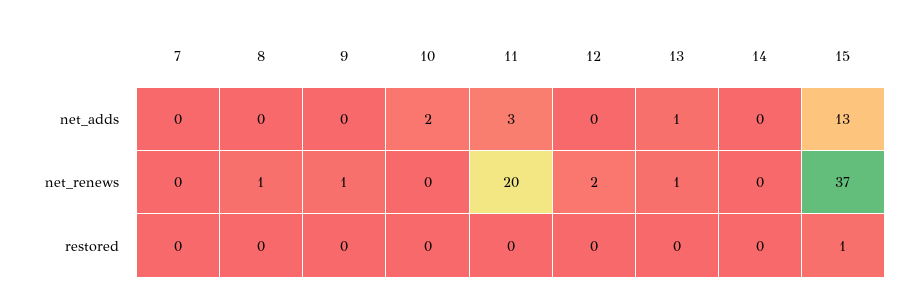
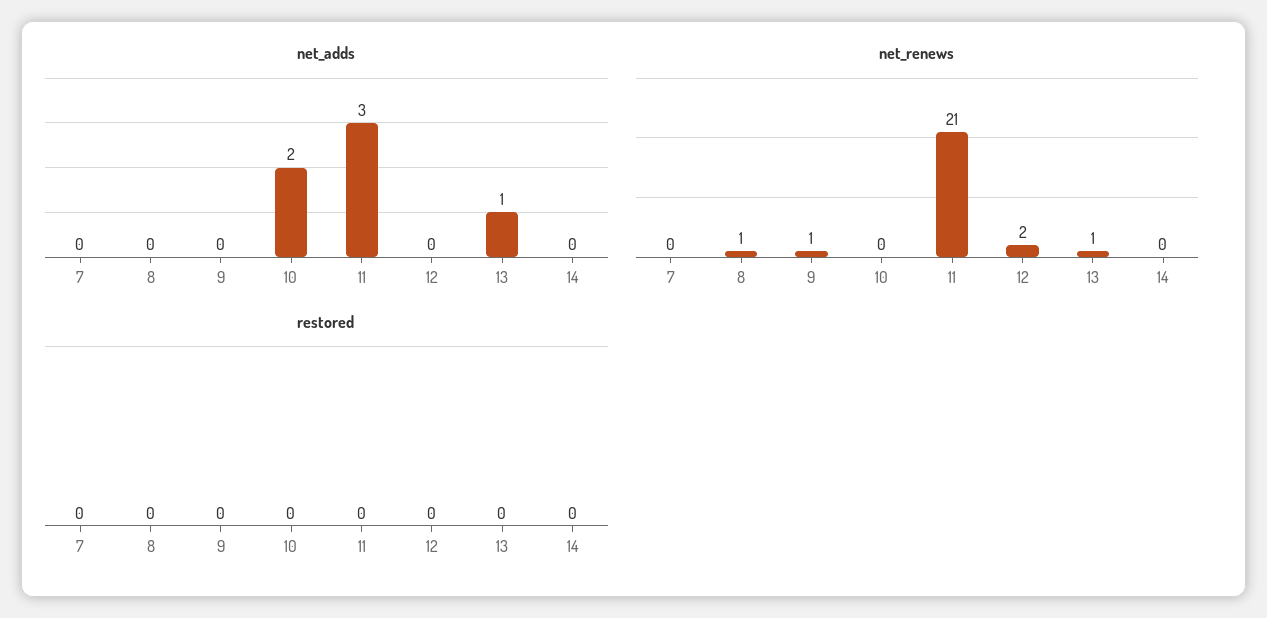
  {
    "net_adds": {
      "7": 0,
      "8": 0,
      "9": 0,
      "10": 2,
      "11": 3,
      "12": 0,
      "13": 1,
-     "14": 0,
+     "14": 0
-     "15": 13
    },
    "net_renews": {
      "7": 0,
      "8": 1,
      "9": 1,
      "10": 0,
-     "11": 20,
+     "11": 21,
      "12": 2,
      "13": 1,
-     "14": 0,
+     "14": 0
-     "15": 37
    },
    "restored": {
      "7": 0,
      "8": 0,
      "9": 0,
      "10": 0,
      "11": 0,
      "12": 0,
      "13": 0,
-     "14": 0,
+     "14": 0
-     "15": 1
    }
  }

